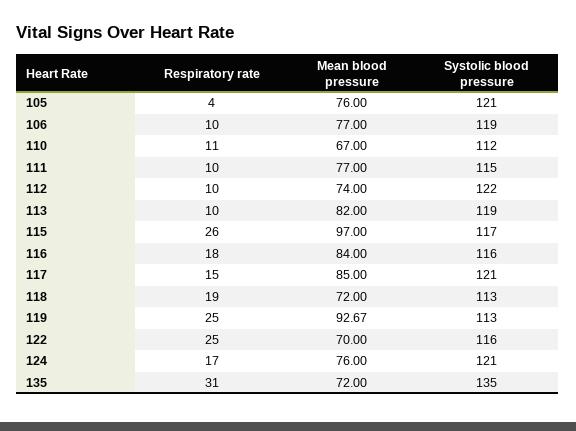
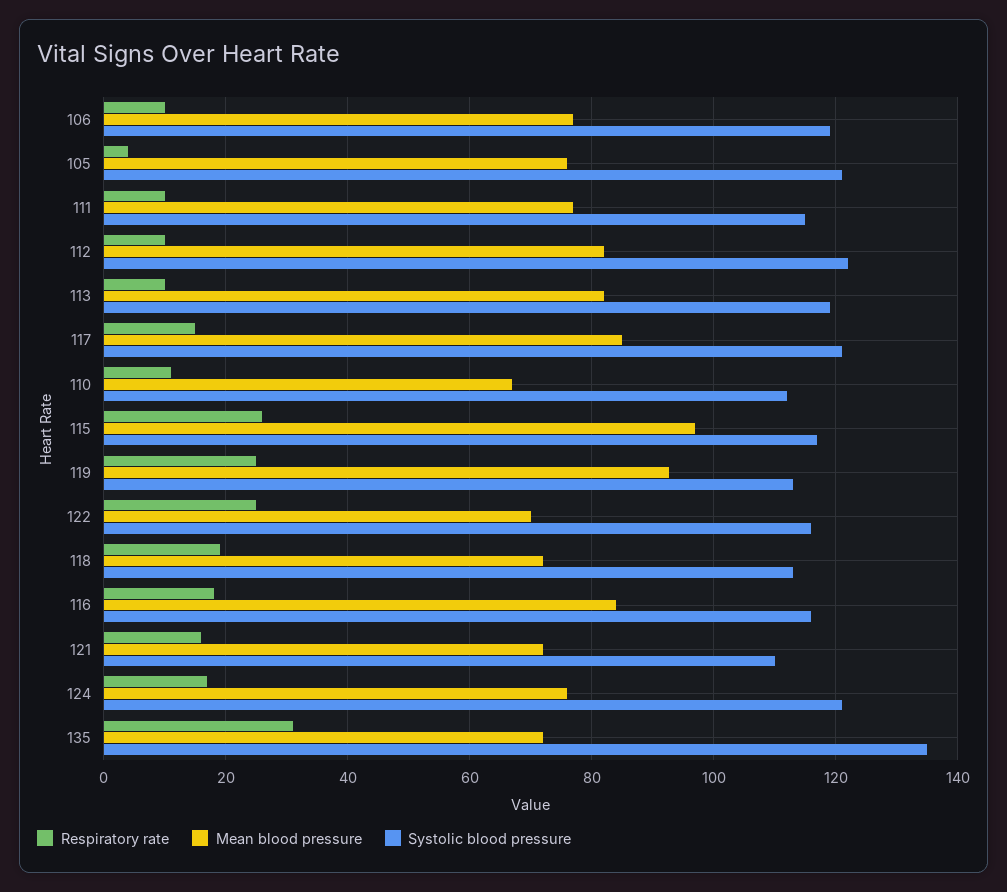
  {
    "Respiratory rate": {
      "105": 4,
      "106": 10,
      "110": 11,
      "111": 10,
      "112": 10,
      "113": 10,
      "115": 26,
      "116": 18,
      "117": 15,
      "118": 19,
      "119": 25,
      "122": 25,
      "124": 17,
-     "135": 31
+     "135": 31,
+     "121": 16
    },
    "Mean blood pressure": {
      "105": 76,
      "106": 77,
      "110": 67,
      "111": 77,
-     "112": 74,
+     "112": 82,
      "113": 82,
      "115": 97,
      "116": 84,
      "117": 85,
      "118": 72,
      "119": 92.67,
      "122": 70,
      "124": 76,
-     "135": 72
+     "135": 72,
+     "121": 72
    },
    "Systolic blood pressure": {
      "105": 121,
      "106": 119,
      "110": 112,
      "111": 115,
      "112": 122,
      "113": 119,
      "115": 117,
      "116": 116,
      "117": 121,
      "118": 113,
      "119": 113,
      "122": 116,
      "124": 121,
-     "135": 135
+     "135": 135,
+     "121": 110
    }
  }

